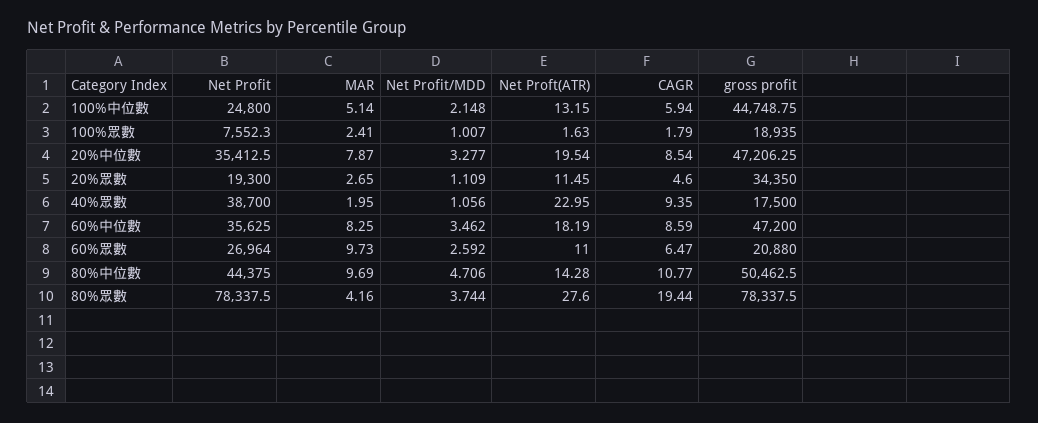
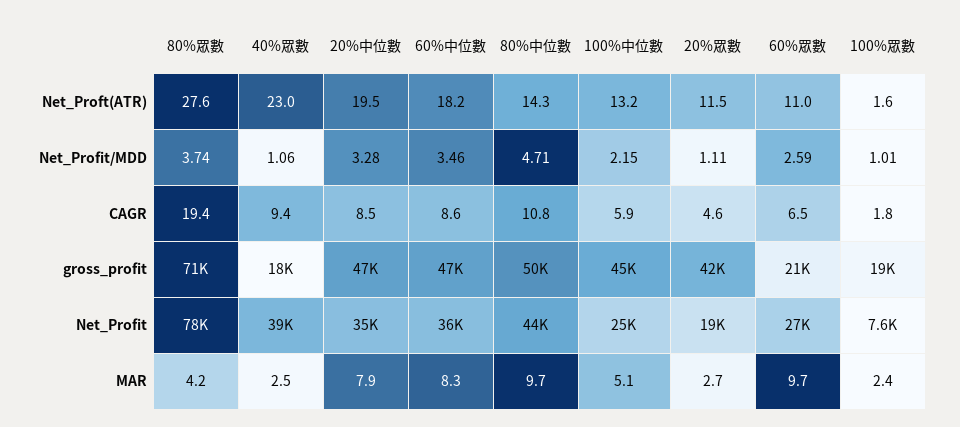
  {
    "Net Profit": {
      "100%中位數": 24800,
      "100%眾數": 7552.3,
      "20%中位數": 35412.5,
      "20%眾數": 19300,
      "40%眾數": 38700,
      "60%中位數": 35625,
      "60%眾數": 26964,
      "80%中位數": 44375,
      "80%眾數": 78337.5
    },
    "MAR": {
      "100%中位數": 5.14,
      "100%眾數": 2.41,
      "20%中位數": 7.87,
      "20%眾數": 2.65,
-     "40%眾數": 1.95,
+     "40%眾數": 2.5,
      "60%中位數": 8.25,
      "60%眾數": 9.73,
      "80%中位數": 9.69,
      "80%眾數": 4.16
    },
    "Net Profit/MDD": {
      "100%中位數": 2.148,
      "100%眾數": 1.007,
      "20%中位數": 3.277,
      "20%眾數": 1.109,
      "40%眾數": 1.056,
      "60%中位數": 3.462,
      "60%眾數": 2.592,
      "80%中位數": 4.706,
      "80%眾數": 3.744
    },
    "Net Proft(ATR)": {
      "100%中位數": 13.15,
      "100%眾數": 1.63,
      "20%中位數": 19.54,
      "20%眾數": 11.45,
      "40%眾數": 22.95,
      "60%中位數": 18.19,
      "60%眾數": 11,
      "80%中位數": 14.28,
      "80%眾數": 27.6
    },
    "CAGR": {
      "100%中位數": 5.94,
      "100%眾數": 1.79,
      "20%中位數": 8.54,
      "20%眾數": 4.6,
      "40%眾數": 9.35,
      "60%中位數": 8.59,
      "60%眾數": 6.47,
      "80%中位數": 10.77,
      "80%眾數": 19.44
    },
    "gross profit": {
      "100%中位數": 44748.75,
      "100%眾數": 18935,
      "20%中位數": 47206.25,
-     "20%眾數": 34350,
+     "20%眾數": 42000,
      "40%眾數": 17500,
      "60%中位數": 47200,
      "60%眾數": 20880,
      "80%中位數": 50462.5,
-     "80%眾數": 78337.5
+     "80%眾數": 71000
    }
  }

